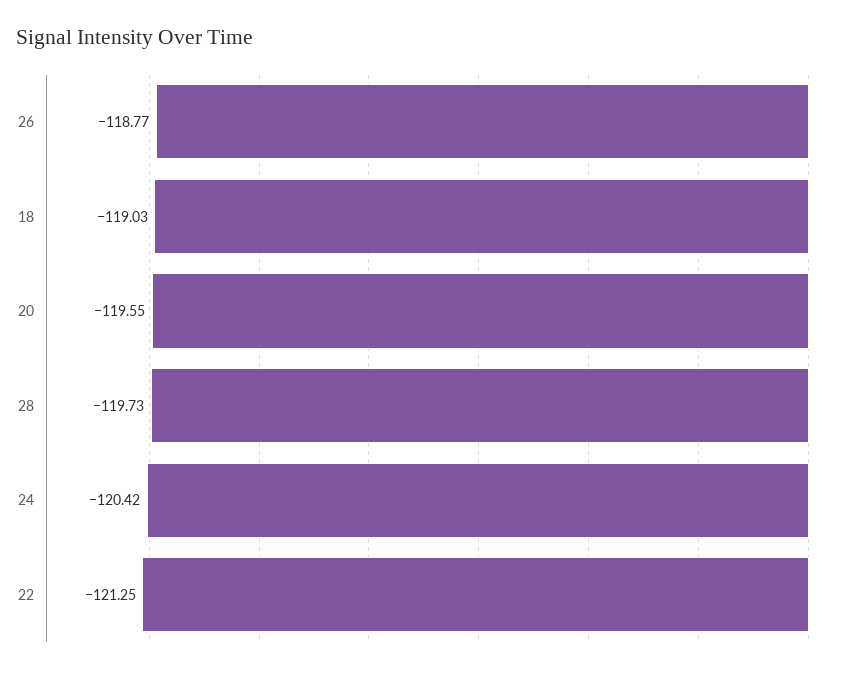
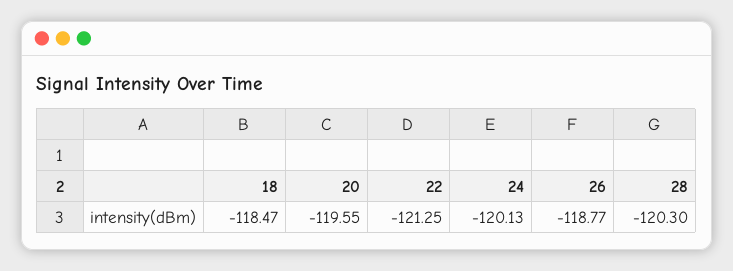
  {
    "26": -118.77,
-   "18": -119.03,
+   "18": -118.47,
    "20": -119.55,
-   "28": -119.73,
+   "28": -120.3,
-   "24": -120.42,
+   "24": -120.13,
    "22": -121.25
  }

